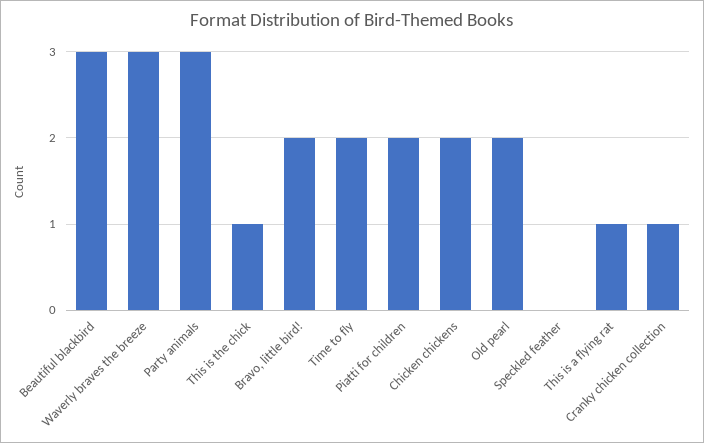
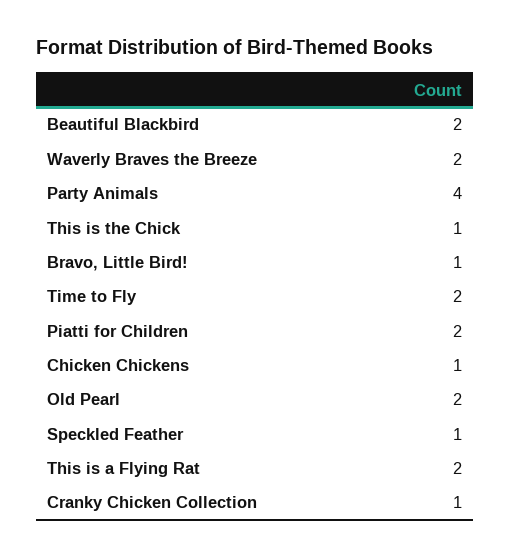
  {
-   "Beautiful blackbird": 3,
+   "Beautiful blackbird": 2,
-   "Waverly braves the breeze": 3,
+   "Waverly braves the breeze": 2,
-   "Party animals": 3,
+   "Party animals": 4,
    "This is the chick": 1,
-   "Bravo, little bird!": 2,
+   "Bravo, little bird!": 1,
    "Time to fly": 2,
    "Piatti for children": 2,
-   "Chicken chickens": 2,
+   "Chicken chickens": 1,
    "Old pearl": 2,
-   "Speckled feather": 0,
+   "Speckled feather": 1,
-   "This is a flying rat": 1,
+   "This is a flying rat": 2,
    "Cranky chicken collection": 1
  }

